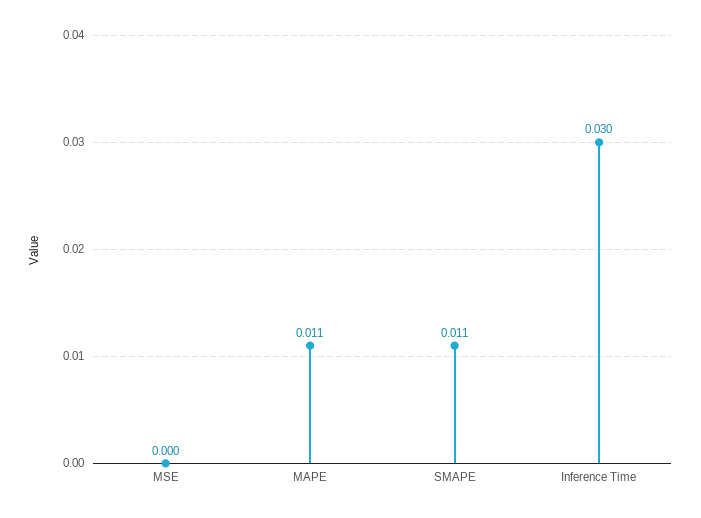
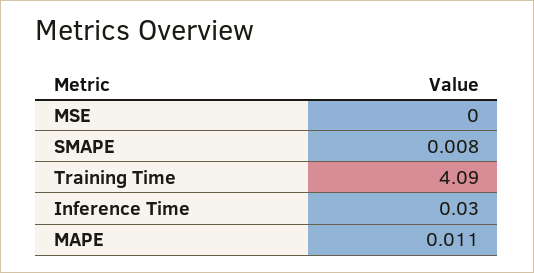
  {
    "MSE": 0,
    "MAPE": 0.011,
-   "SMAPE": 0.011,
+   "SMAPE": 0.008,
-   "Inference Time": 0.03
+   "Inference Time": 0.03,
+   "Training Time": 4.09
  }

